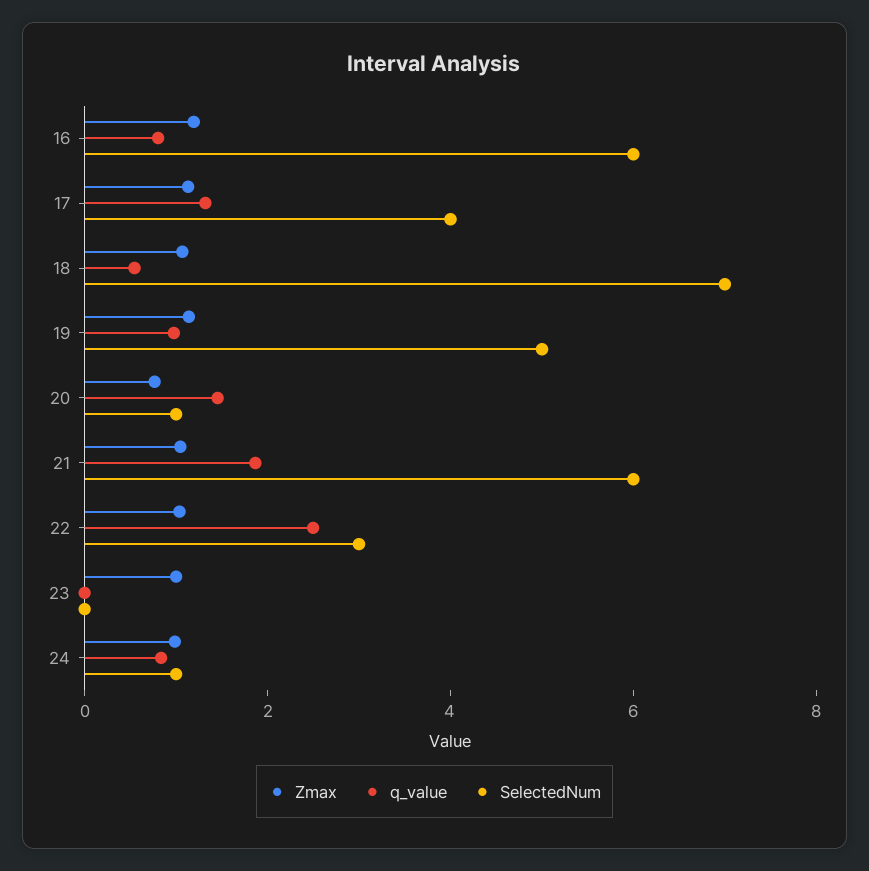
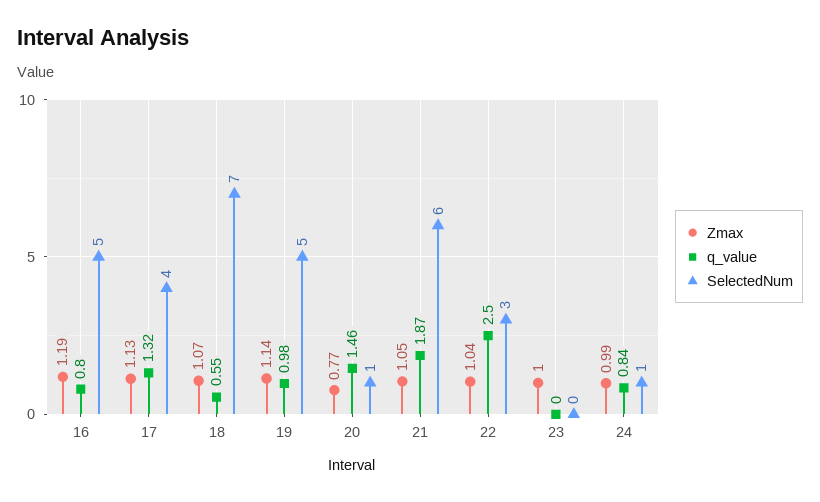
  {
    "Zmax": {
      "16": 1.19,
      "17": 1.13,
      "18": 1.07,
      "19": 1.14,
      "20": 0.77,
      "21": 1.05,
      "22": 1.04,
      "23": 1,
      "24": 0.99
    },
    "q_value": {
      "16": 0.8,
      "17": 1.32,
      "18": 0.55,
      "19": 0.98,
      "20": 1.46,
      "21": 1.87,
      "22": 2.5,
      "23": 0,
      "24": 0.84
    },
    "SelectedNum": {
-     "16": 6,
+     "16": 5,
      "17": 4,
      "18": 7,
      "19": 5,
      "20": 1,
      "21": 6,
      "22": 3,
      "23": 0,
      "24": 1
    }
  }

